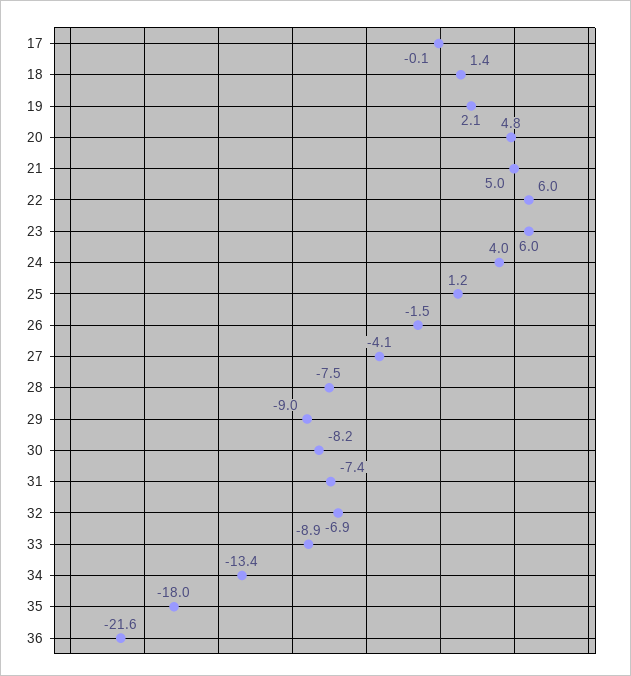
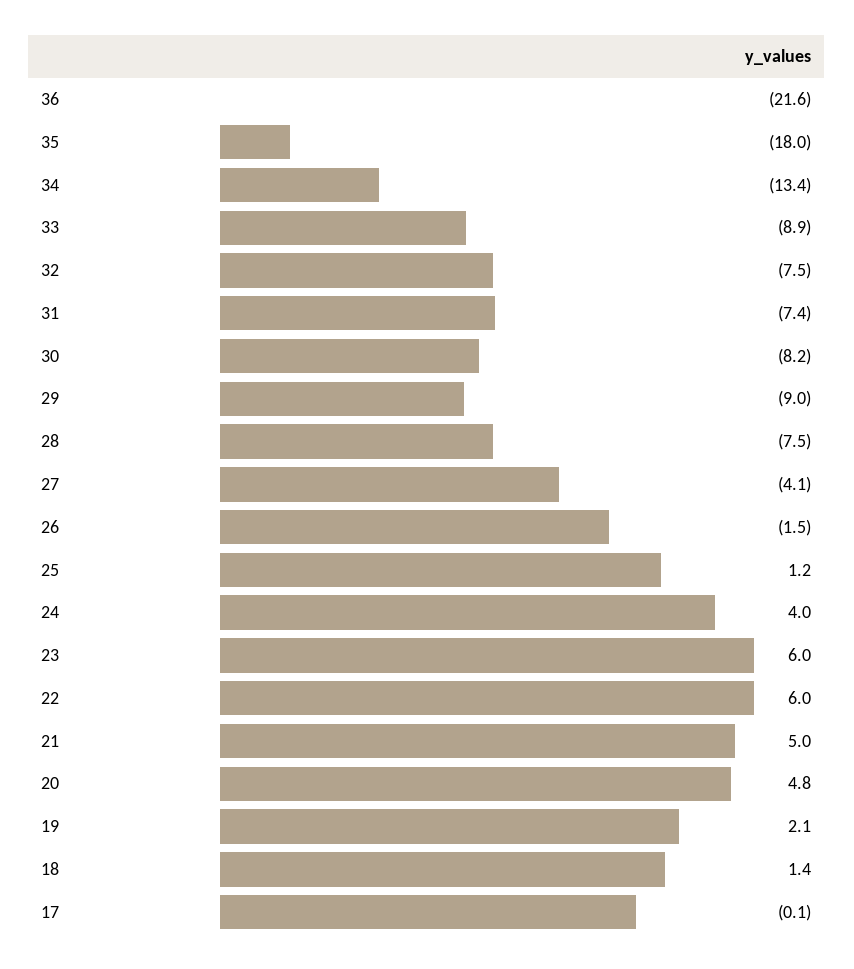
  {
    "17": -0.1,
    "18": 1.4,
    "19": 2.1,
    "20": 4.8,
    "21": 5,
    "22": 6,
    "23": 6,
    "24": 4,
    "25": 1.2,
    "26": -1.5,
    "27": -4.1,
    "28": -7.5,
    "29": -9,
    "30": -8.2,
    "31": -7.4,
-   "32": -6.9,
+   "32": -7.5,
    "33": -8.9,
    "34": -13.4,
    "35": -18,
    "36": -21.6
  }

